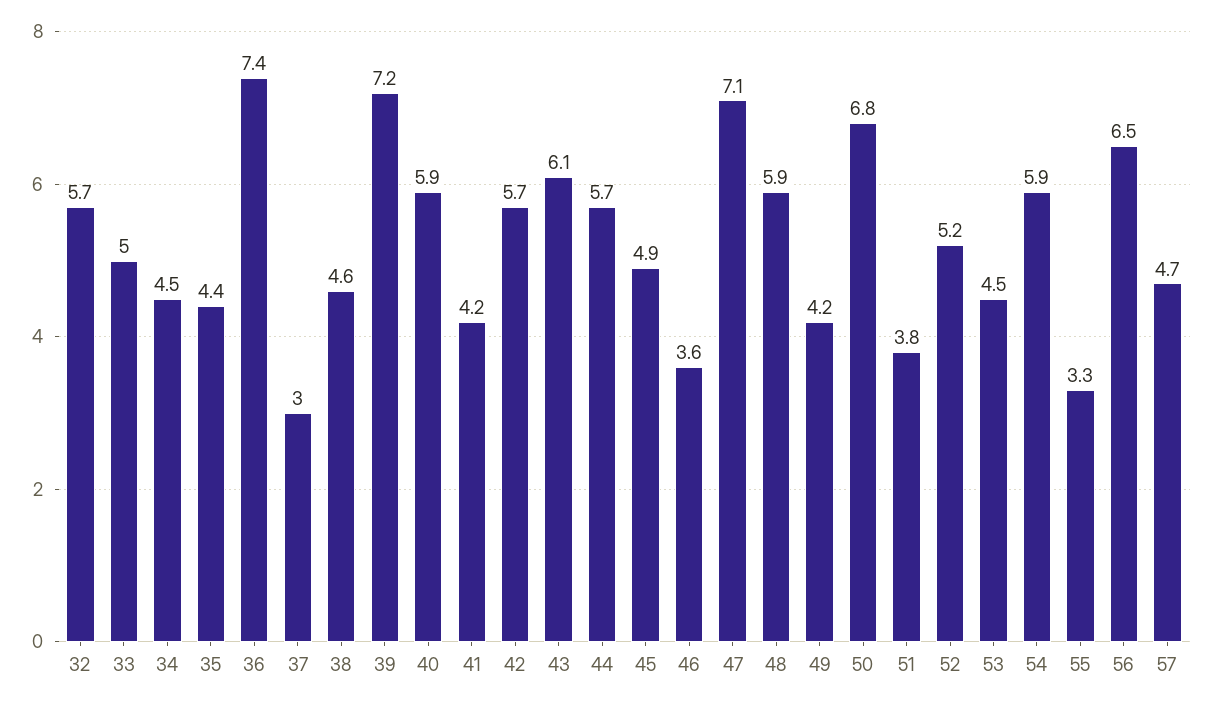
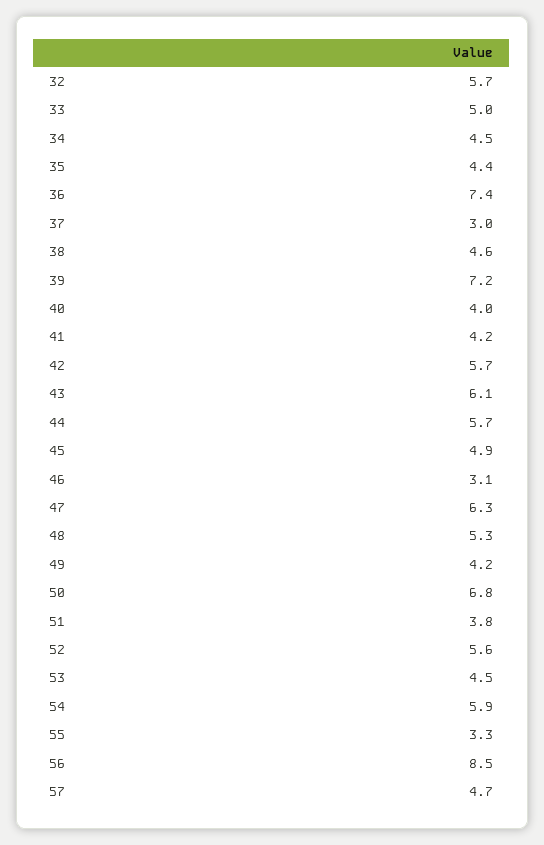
  {
    "32": 5.7,
    "33": 5,
    "34": 4.5,
    "35": 4.4,
    "36": 7.4,
    "37": 3,
    "38": 4.6,
    "39": 7.2,
-   "40": 5.9,
+   "40": 4,
    "41": 4.2,
    "42": 5.7,
    "43": 6.1,
    "44": 5.7,
    "45": 4.9,
-   "46": 3.6,
+   "46": 3.1,
-   "47": 7.1,
+   "47": 6.3,
-   "48": 5.9,
+   "48": 5.3,
    "49": 4.2,
    "50": 6.8,
    "51": 3.8,
-   "52": 5.2,
+   "52": 5.6,
    "53": 4.5,
    "54": 5.9,
    "55": 3.3,
-   "56": 6.5,
+   "56": 8.5,
    "57": 4.7
  }

